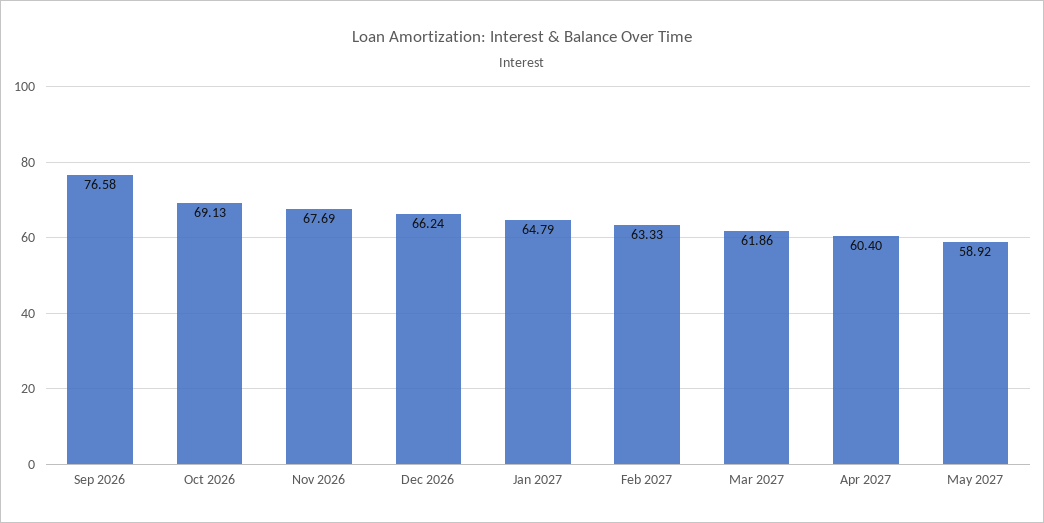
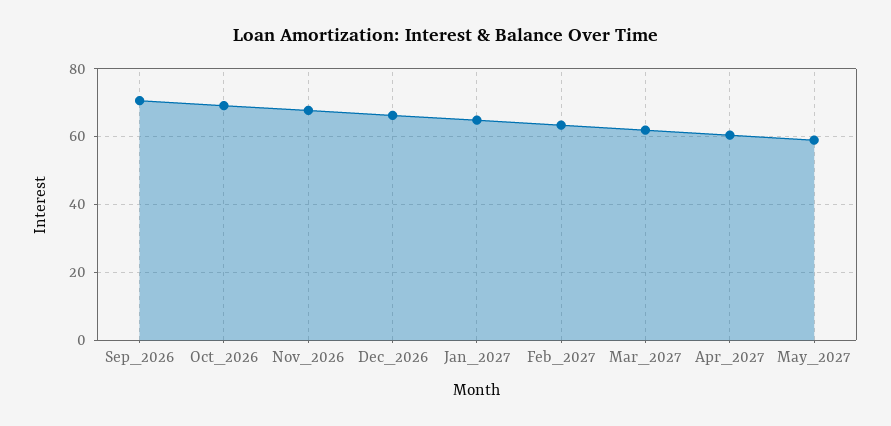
  {
-   "Sep 2026": 76.58,
+   "Sep 2026": 70,
    "Oct 2026": 69.13,
    "Nov 2026": 67.69,
    "Dec 2026": 66.24,
    "Jan 2027": 64.79,
    "Feb 2027": 63.33,
    "Mar 2027": 61.86,
    "Apr 2027": 60.4,
    "May 2027": 58.92
  }

